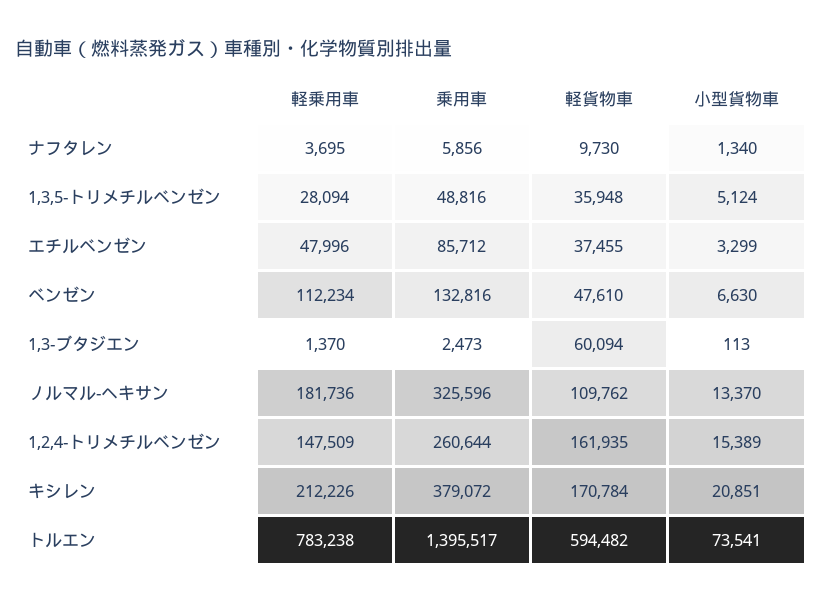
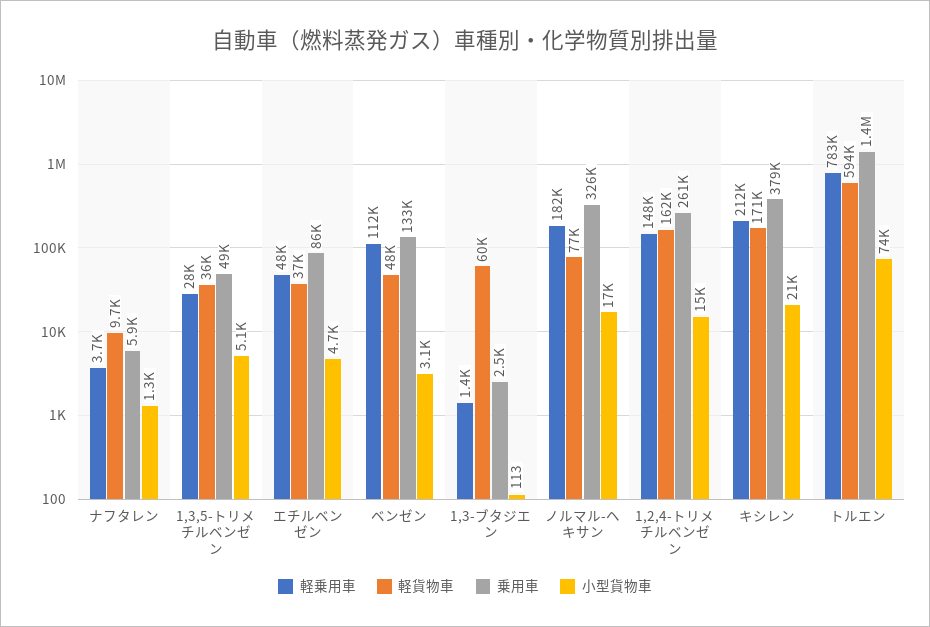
  {
    "軽乗用車": {
      "ナフタレン": 3695,
      "1,3,5-トリメチルベンゼン": 28094,
      "エチルベンゼン": 47996,
      "ベンゼン": 112234,
      "1,3-ブタジエン": 1370,
      "ノルマル-ヘキサン": 181736,
      "1,2,4-トリメチルベンゼン": 147509,
      "キシレン": 212226,
      "トルエン": 783238
    },
    "乗用車": {
      "ナフタレン": 5856,
      "1,3,5-トリメチルベンゼン": 48816,
      "エチルベンゼン": 85712,
      "ベンゼン": 132816,
      "1,3-ブタジエン": 2473,
      "ノルマル-ヘキサン": 325596,
      "1,2,4-トリメチルベンゼン": 260644,
      "キシレン": 379072,
      "トルエン": 1395517
    },
    "軽貨物車": {
      "ナフタレン": 9730,
      "1,3,5-トリメチルベンゼン": 35948,
      "エチルベンゼン": 37455,
      "ベンゼン": 47610,
      "1,3-ブタジエン": 60094,
-     "ノルマル-ヘキサン": 109762,
+     "ノルマル-ヘキサン": 77000,
      "1,2,4-トリメチルベンゼン": 161935,
      "キシレン": 170784,
      "トルエン": 594482
    },
    "小型貨物車": {
      "ナフタレン": 1340,
      "1,3,5-トリメチルベンゼン": 5124,
-     "エチルベンゼン": 3299,
+     "エチルベンゼン": 4700,
-     "ベンゼン": 6630,
+     "ベンゼン": 3100,
      "1,3-ブタジエン": 113,
-     "ノルマル-ヘキサン": 13370,
+     "ノルマル-ヘキサン": 17000,
      "1,2,4-トリメチルベンゼン": 15389,
      "キシレン": 20851,
      "トルエン": 73541
    }
  }

